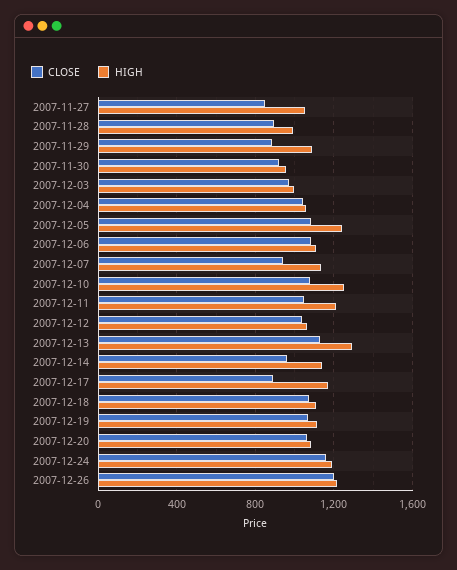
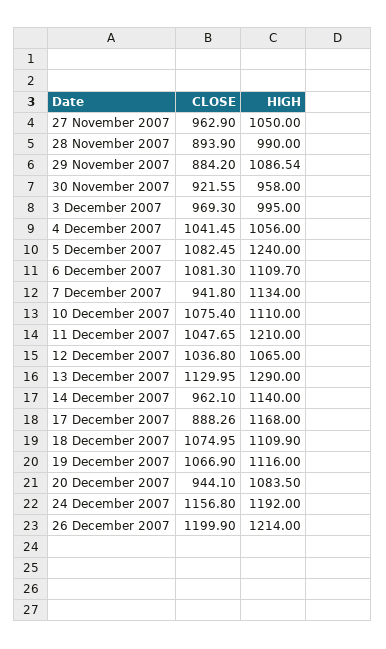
  {
    "CLOSE": {
-     "2007-11-27": 850,
+     "2007-11-27": 962.9,
      "2007-11-28": 893.9,
      "2007-11-29": 884.2,
      "2007-11-30": 921.55,
      "2007-12-03": 969.3,
      "2007-12-04": 1041.45,
      "2007-12-05": 1082.45,
      "2007-12-06": 1081.3,
      "2007-12-07": 941.8,
      "2007-12-10": 1075.4,
      "2007-12-11": 1047.65,
      "2007-12-12": 1036.8,
      "2007-12-13": 1129.95,
      "2007-12-14": 962.1,
      "2007-12-17": 888.26,
      "2007-12-18": 1074.95,
      "2007-12-19": 1066.9,
-     "2007-12-20": 1050,
+     "2007-12-20": 944.1,
      "2007-12-24": 1156.8,
      "2007-12-26": 1199.9
    },
    "HIGH": {
      "2007-11-27": 1050,
      "2007-11-28": 990,
      "2007-11-29": 1086.54,
      "2007-11-30": 958,
      "2007-12-03": 995,
      "2007-12-04": 1056,
      "2007-12-05": 1240,
      "2007-12-06": 1109.7,
      "2007-12-07": 1134,
-     "2007-12-10": 1250,
+     "2007-12-10": 1110,
      "2007-12-11": 1210,
      "2007-12-12": 1065,
      "2007-12-13": 1290,
      "2007-12-14": 1140,
      "2007-12-17": 1168,
      "2007-12-18": 1109.9,
      "2007-12-19": 1116,
      "2007-12-20": 1083.5,
      "2007-12-24": 1192,
      "2007-12-26": 1214
    }
  }

